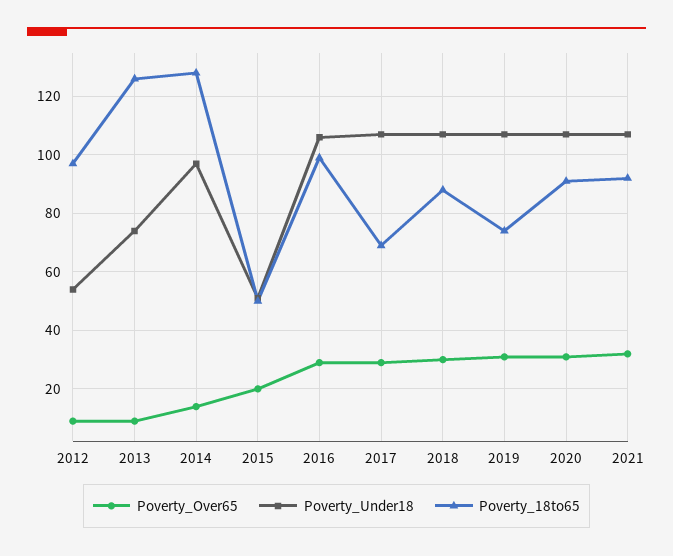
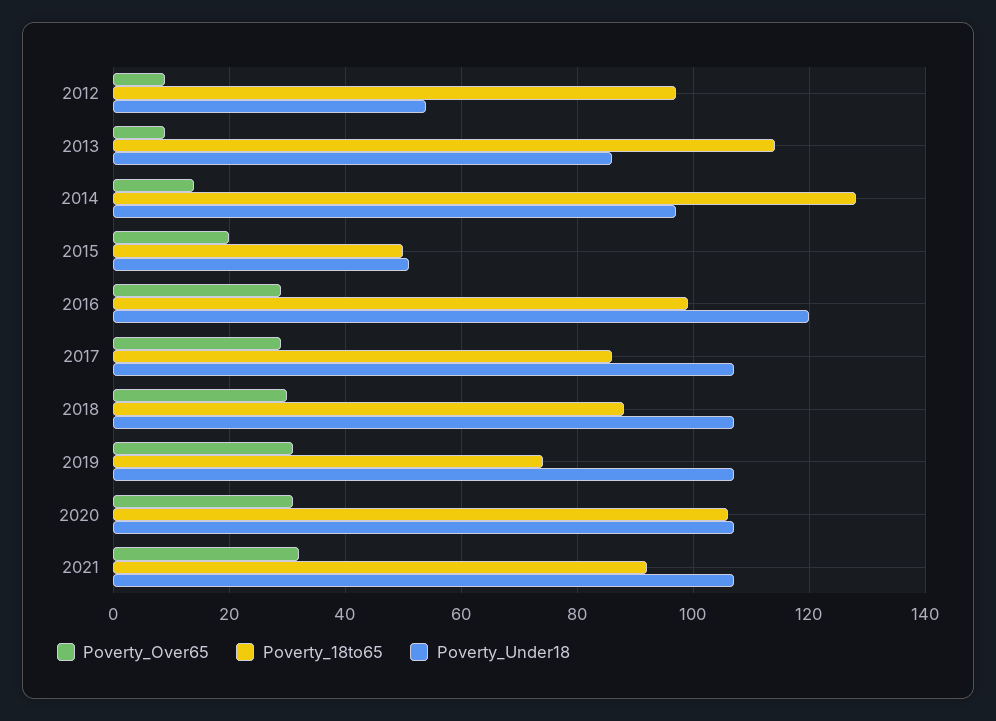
  {
    "Poverty_Over65": {
      "2012": 10,
      "2013": 10,
      "2014": 15,
      "2015": 20,
      "2016": 30,
      "2017": 30,
      "2018": 30,
      "2019": 30,
      "2020": 30,
      "2021": 30
    },
    "Poverty_Under18": {
      "2012": 55,
-     "2013": 75,
+     "2013": 85,
      "2014": 95,
      "2015": 50,
-     "2016": 105,
+     "2016": 120,
      "2017": 105,
      "2018": 105,
      "2019": 105,
      "2020": 105,
      "2021": 105
    },
    "Poverty_18to65": {
      "2012": 95,
-     "2013": 125,
+     "2013": 115,
      "2014": 130,
      "2015": 50,
      "2016": 100,
-     "2017": 70,
+     "2017": 85,
      "2018": 90,
      "2019": 75,
-     "2020": 90,
+     "2020": 105,
      "2021": 90
    }
  }

